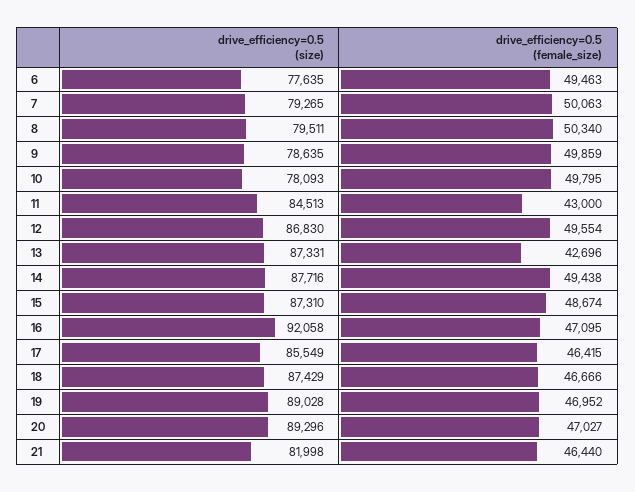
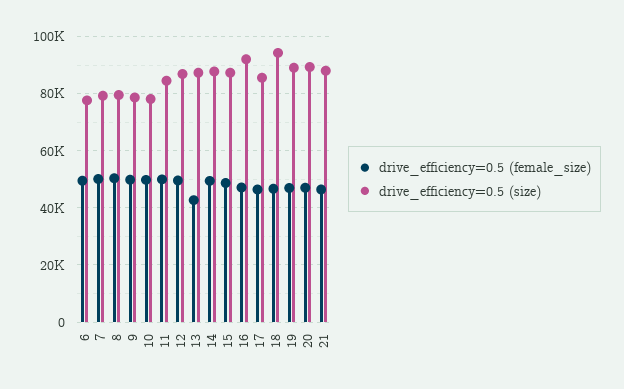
  {
    "drive_efficiency=0.5 (size)": {
      "6": 77635,
      "7": 79265,
      "8": 79511,
      "9": 78635,
      "10": 78093,
      "11": 84513,
      "12": 86830,
      "13": 87331,
      "14": 87716,
      "15": 87310,
      "16": 92058,
      "17": 85549,
-     "18": 87429,
+     "18": 95000,
      "19": 89028,
      "20": 89296,
-     "21": 81998
+     "21": 87500
    },
    "drive_efficiency=0.5 (female_size)": {
      "6": 49463,
      "7": 50063,
      "8": 50340,
      "9": 49859,
      "10": 49795,
-     "11": 43000,
+     "11": 50000,
      "12": 49554,
      "13": 42696,
      "14": 49438,
      "15": 48674,
      "16": 47095,
      "17": 46415,
      "18": 46666,
      "19": 46952,
      "20": 47027,
      "21": 46440
    }
  }

